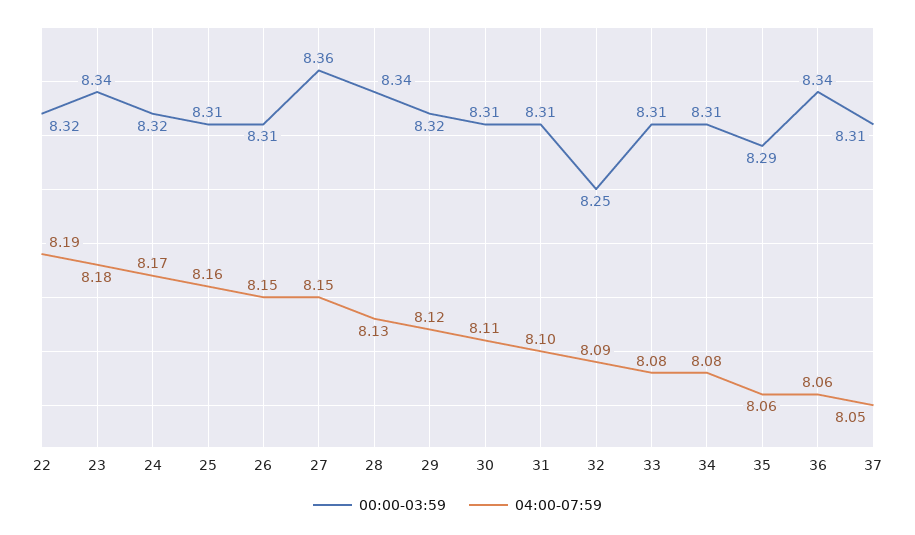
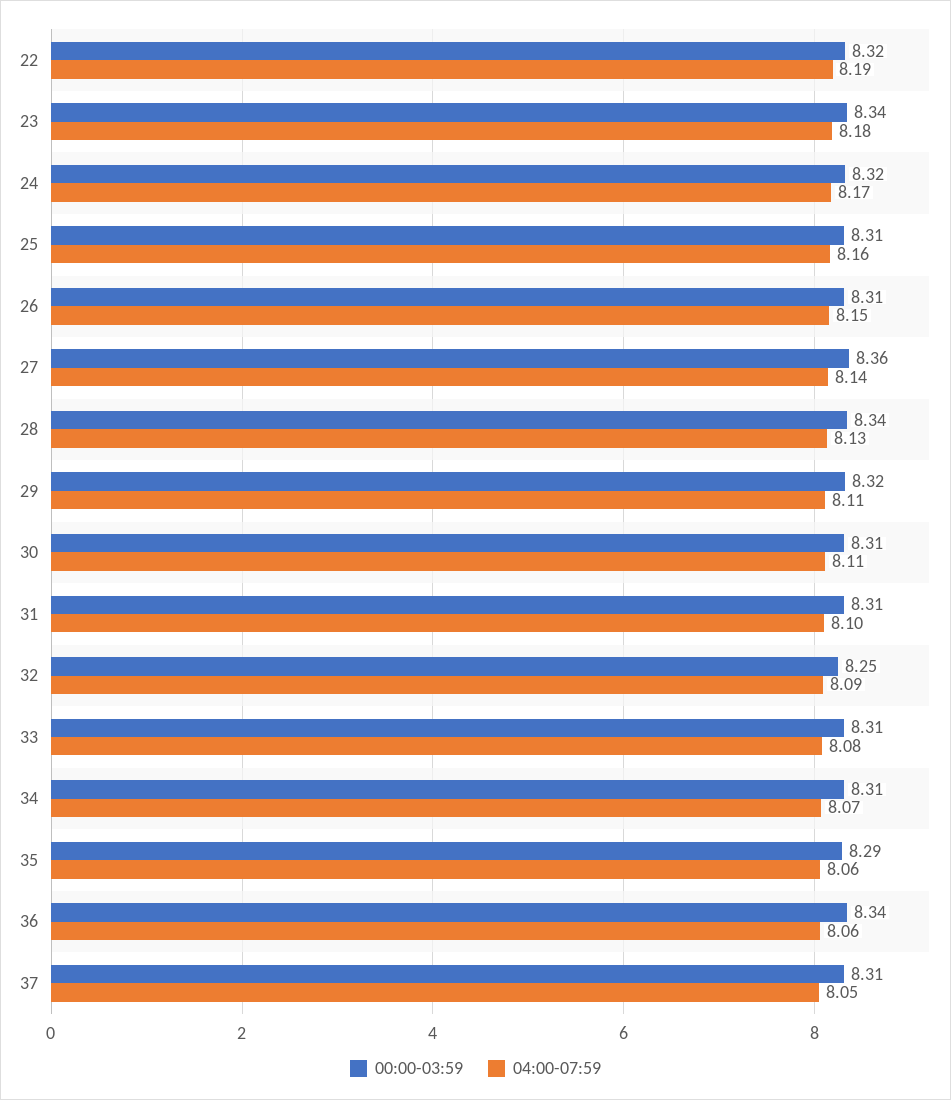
  {
    "00:00-03:59": {
      "22": 8.32,
      "23": 8.34,
      "24": 8.32,
      "25": 8.31,
      "26": 8.31,
      "27": 8.36,
      "28": 8.34,
      "29": 8.32,
      "30": 8.31,
      "31": 8.31,
      "32": 8.25,
      "33": 8.31,
      "34": 8.31,
      "35": 8.29,
      "36": 8.34,
      "37": 8.31
    },
    "04:00-07:59": {
      "22": 8.19,
      "23": 8.18,
      "24": 8.17,
      "25": 8.16,
      "26": 8.15,
-     "27": 8.15,
+     "27": 8.14,
      "28": 8.13,
-     "29": 8.12,
+     "29": 8.11,
      "30": 8.11,
      "31": 8.1,
      "32": 8.09,
      "33": 8.08,
-     "34": 8.08,
+     "34": 8.07,
      "35": 8.06,
      "36": 8.06,
      "37": 8.05
    }
  }

